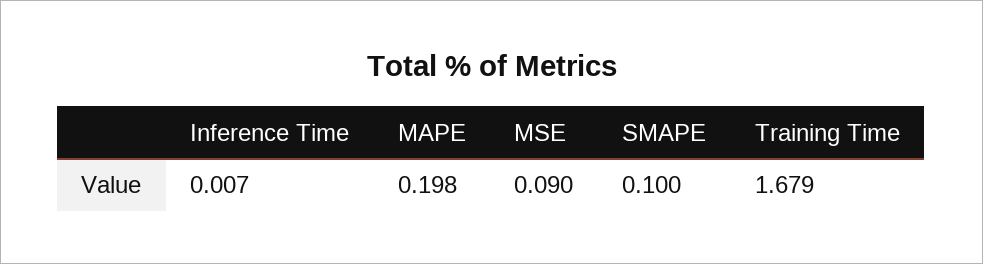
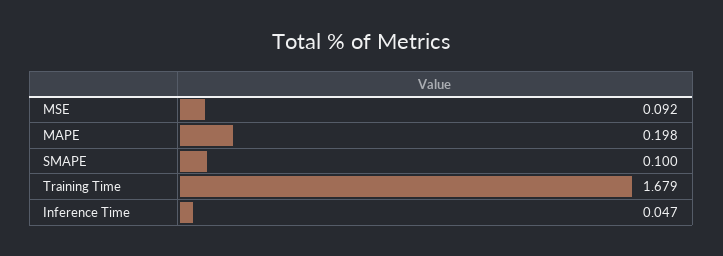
  {
-   "Inference Time": 0.007,
+   "Inference Time": 0.047,
    "MAPE": 0.198,
-   "MSE": 0.09,
+   "MSE": 0.092,
    "SMAPE": 0.1,
    "Training Time": 1.679
  }

